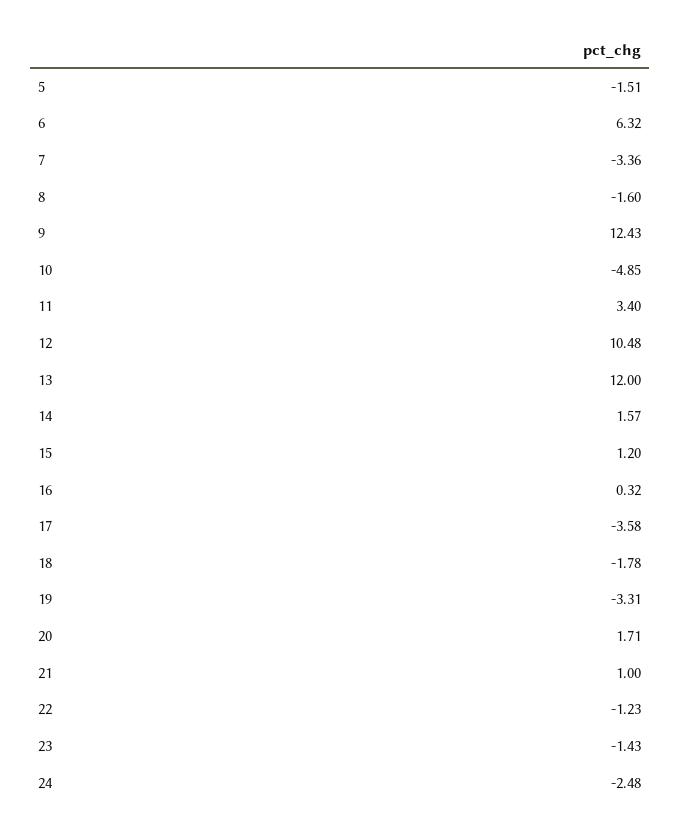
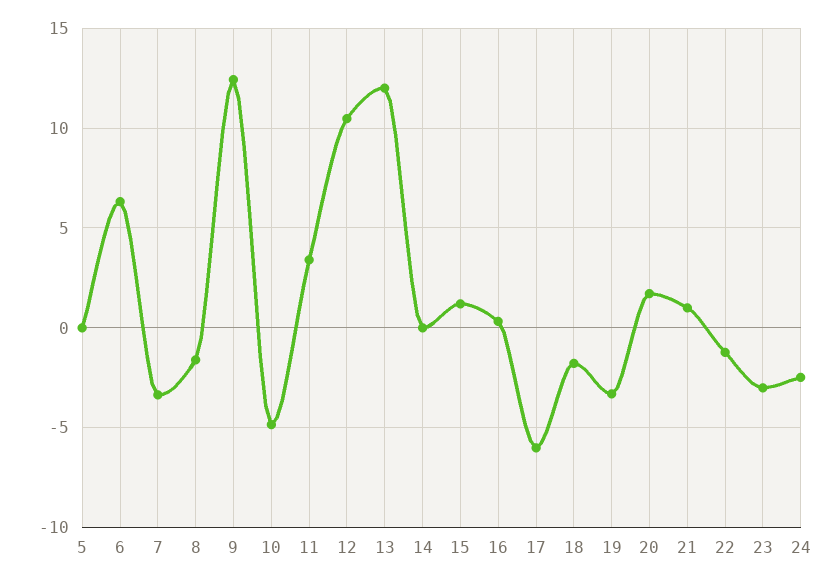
  {
-   "5": -1.51,
+   "5": 0,
    "6": 6.32,
    "7": -3.36,
    "8": -1.6,
    "9": 12.43,
    "10": -4.85,
    "11": 3.4,
    "12": 10.48,
    "13": 12,
-   "14": 1.57,
+   "14": 0,
    "15": 1.2,
    "16": 0.32,
-   "17": -3.58,
+   "17": -6,
    "18": -1.78,
    "19": -3.31,
    "20": 1.71,
    "21": 1,
    "22": -1.23,
-   "23": -1.43,
+   "23": -3,
    "24": -2.48
  }

